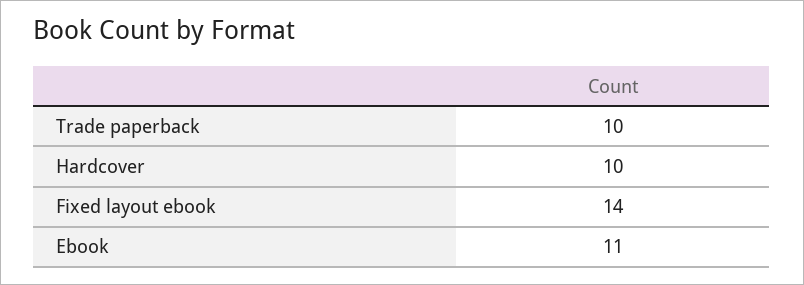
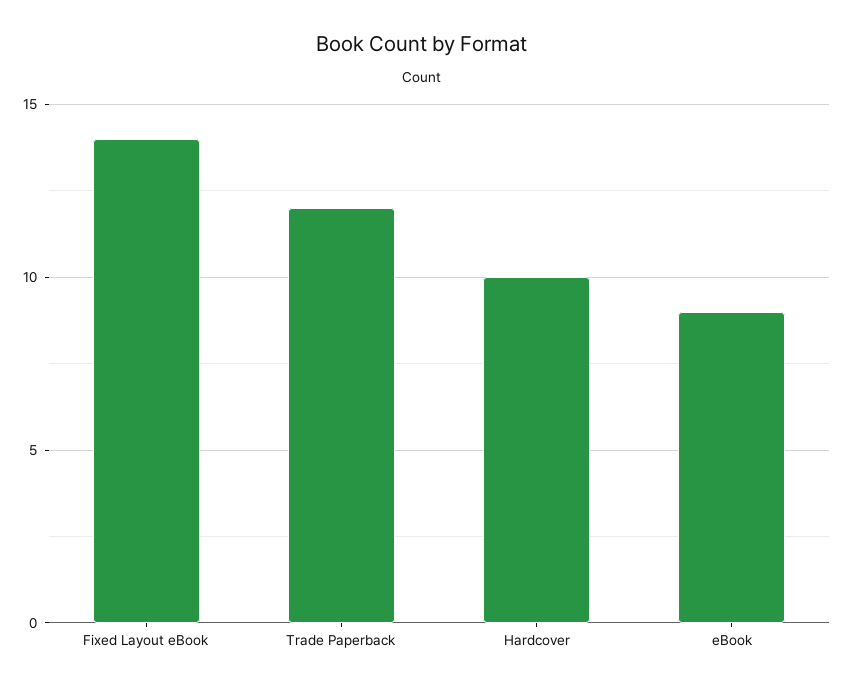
  {
-   "Trade paperback": 10,
+   "Trade paperback": 12,
    "Hardcover": 10,
    "Fixed layout ebook": 14,
-   "Ebook": 11
+   "Ebook": 9
  }

